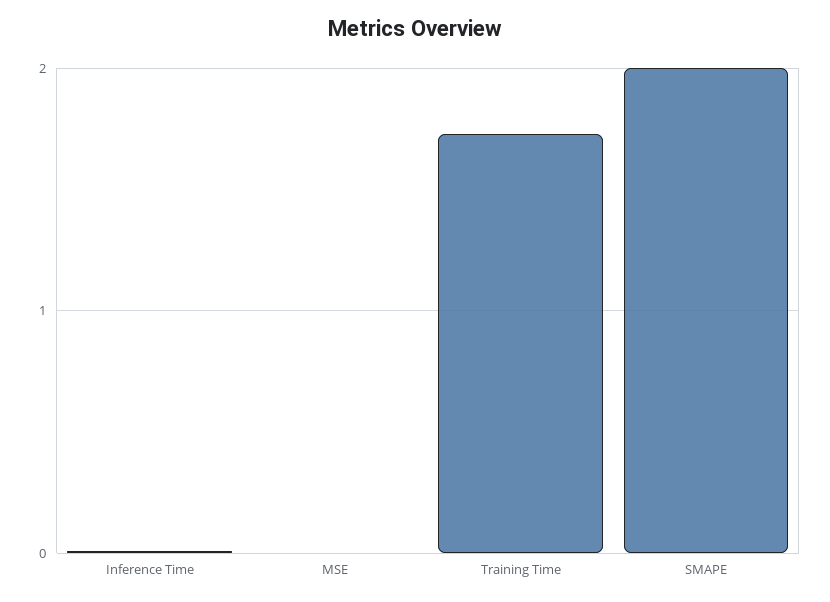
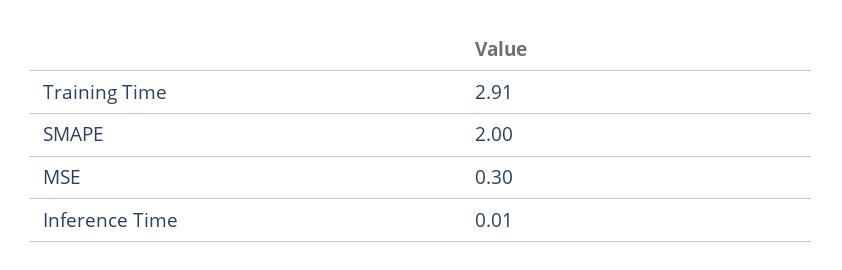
  {
    "Inference Time": 0.01,
-   "MSE": 0,
+   "MSE": 0.3,
-   "Training Time": 1.7,
+   "Training Time": 2.91,
    "SMAPE": 2
  }

